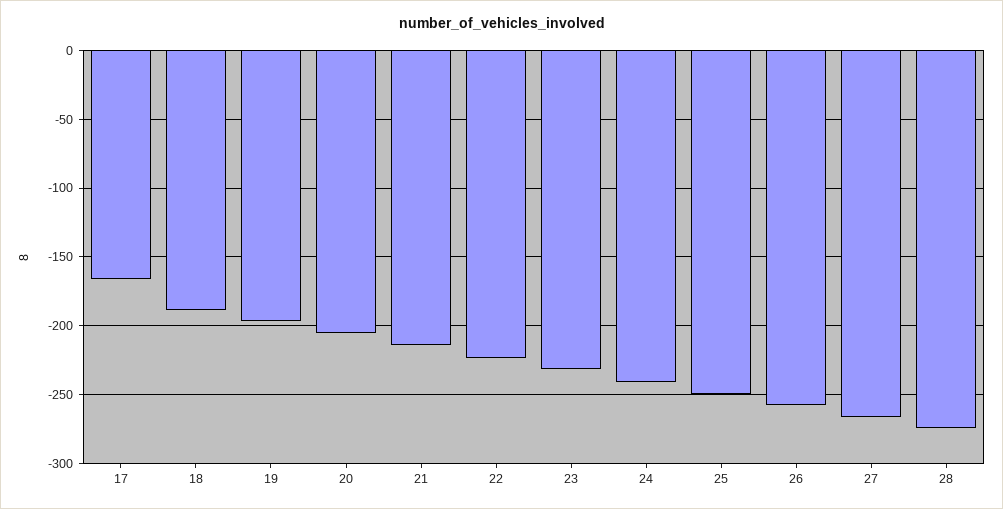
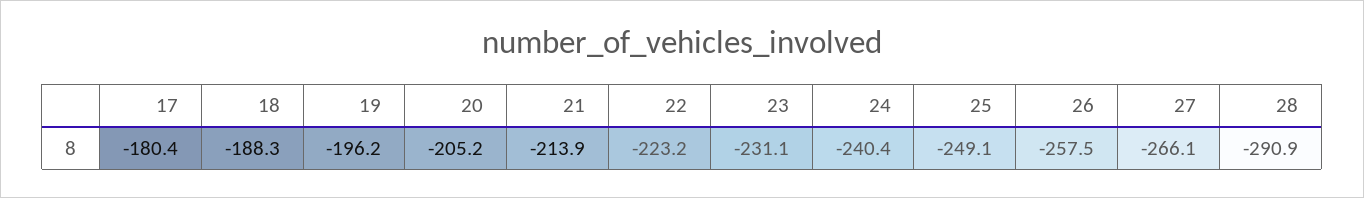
  {
-   "17": -165,
+   "17": -180.4,
    "18": -188.3,
    "19": -196.2,
    "20": -205.2,
    "21": -213.9,
    "22": -223.2,
    "23": -231.1,
    "24": -240.4,
    "25": -249.1,
    "26": -257.5,
    "27": -266.1,
-   "28": -275
+   "28": -290.9
  }

